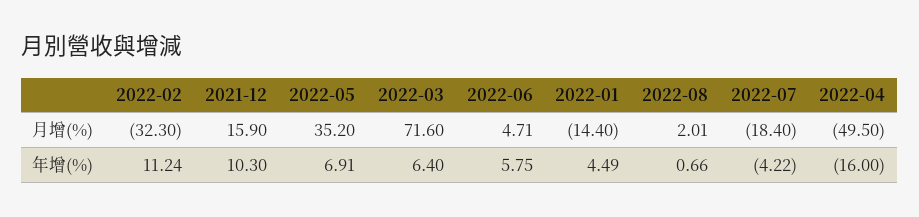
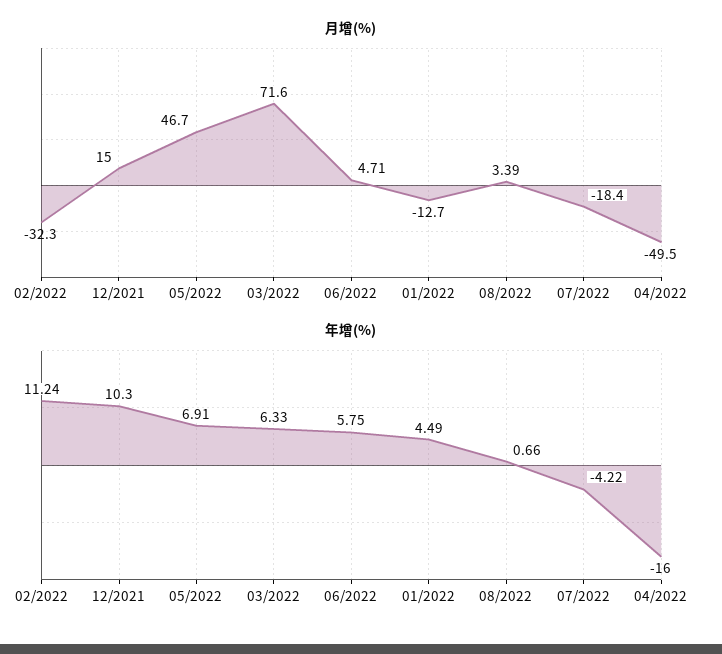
  {
    "月增(%)": {
      "2022-02": -32.3,
-     "2021-12": 15.9,
+     "2021-12": 15,
-     "2022-05": 35.2,
+     "2022-05": 46.7,
      "2022-03": 71.6,
      "2022-06": 4.71,
-     "2022-01": -14.4,
+     "2022-01": -12.7,
-     "2022-08": 2.01,
+     "2022-08": 3.39,
      "2022-07": -18.4,
      "2022-04": -49.5
    },
    "年增(%)": {
      "2022-02": 11.24,
      "2021-12": 10.3,
      "2022-05": 6.91,
-     "2022-03": 6.4,
+     "2022-03": 6.33,
      "2022-06": 5.75,
      "2022-01": 4.49,
      "2022-08": 0.66,
      "2022-07": -4.22,
      "2022-04": -16
    }
  }

